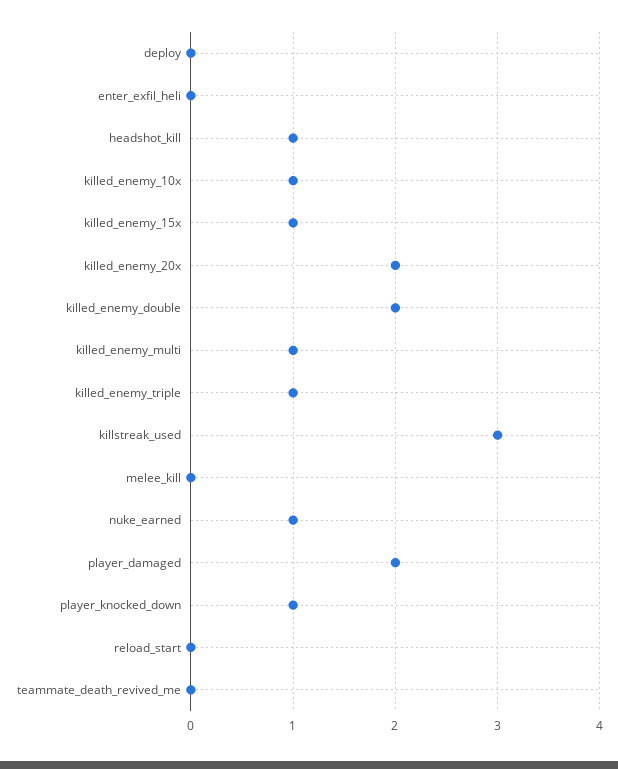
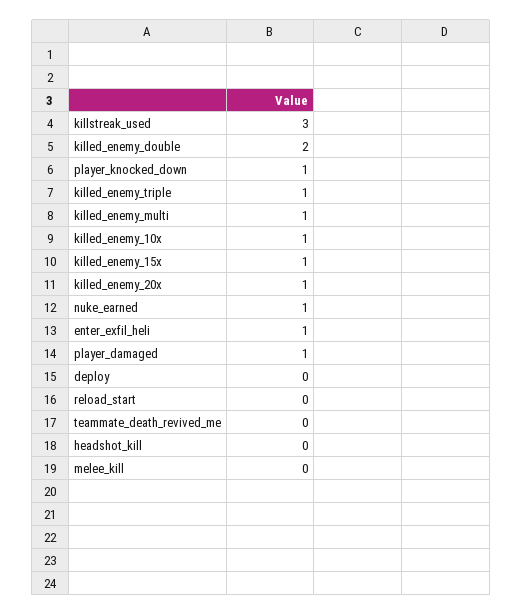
  {
    "deploy": 0,
-   "enter_exfil_heli": 0,
+   "enter_exfil_heli": 1,
-   "headshot_kill": 1,
+   "headshot_kill": 0,
    "killed_enemy_10x": 1,
    "killed_enemy_15x": 1,
-   "killed_enemy_20x": 2,
+   "killed_enemy_20x": 1,
    "killed_enemy_double": 2,
    "killed_enemy_multi": 1,
    "killed_enemy_triple": 1,
    "killstreak_used": 3,
    "melee_kill": 0,
    "nuke_earned": 1,
-   "player_damaged": 2,
+   "player_damaged": 1,
    "player_knocked_down": 1,
    "reload_start": 0,
    "teammate_death_revived_me": 0
  }

